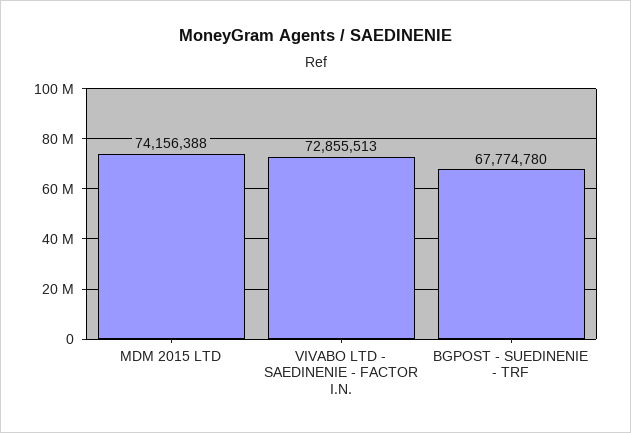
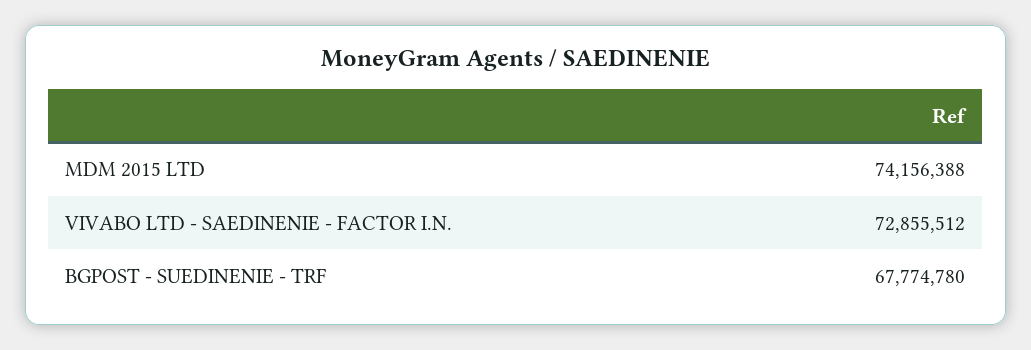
  {
    "MDM 2015 LTD": 74156388,
-   "VIVABO LTD - SAEDINENIE - FACTOR I.N.": 72855513,
+   "VIVABO LTD - SAEDINENIE - FACTOR I.N.": 72855512,
    "BGPOST - SUEDINENIE - TRF": 67774780
  }

